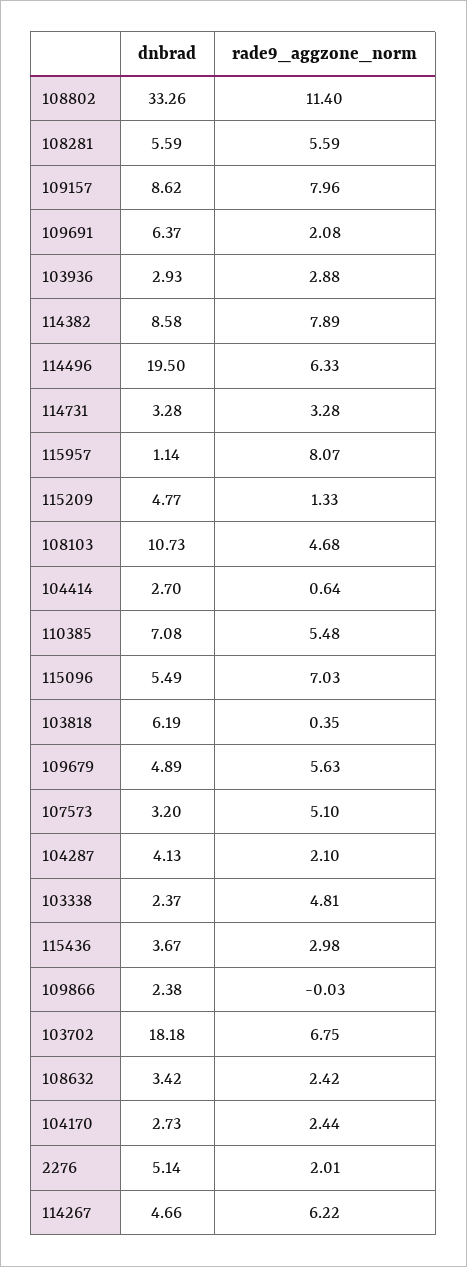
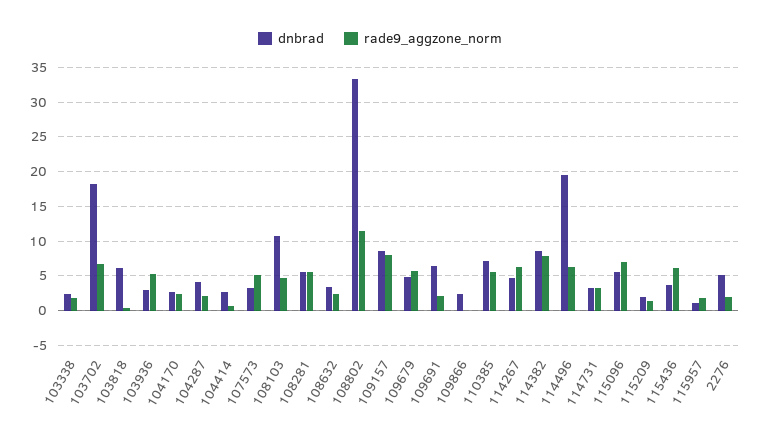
  {
    "dnbrad": {
      "108802": 33.26,
      "108281": 5.59,
      "109157": 8.62,
      "109691": 6.37,
      "103936": 2.93,
      "114382": 8.58,
      "114496": 19.5,
      "114731": 3.28,
      "115957": 1.14,
-     "115209": 4.77,
+     "115209": 2,
      "108103": 10.73,
      "104414": 2.7,
      "110385": 7.08,
      "115096": 5.49,
      "103818": 6.19,
      "109679": 4.89,
      "107573": 3.2,
      "104287": 4.13,
      "103338": 2.37,
      "115436": 3.67,
      "109866": 2.38,
      "103702": 18.18,
      "108632": 3.42,
      "104170": 2.73,
      "2276": 5.14,
      "114267": 4.66
    },
    "rade9_aggzone_norm": {
      "108802": 11.4,
      "108281": 5.59,
      "109157": 7.96,
      "109691": 2.08,
-     "103936": 2.88,
+     "103936": 5,
      "114382": 7.89,
      "114496": 6.33,
      "114731": 3.28,
-     "115957": 8.07,
+     "115957": 2,
      "115209": 1.33,
      "108103": 4.68,
      "104414": 0.64,
      "110385": 5.48,
      "115096": 7.03,
      "103818": 0.35,
      "109679": 5.63,
      "107573": 5.1,
      "104287": 2.1,
-     "103338": 4.81,
+     "103338": 2,
-     "115436": 2.98,
+     "115436": 6,
      "109866": -0.03,
      "103702": 6.75,
      "108632": 2.42,
      "104170": 2.44,
      "2276": 2.01,
      "114267": 6.22
    }
  }

